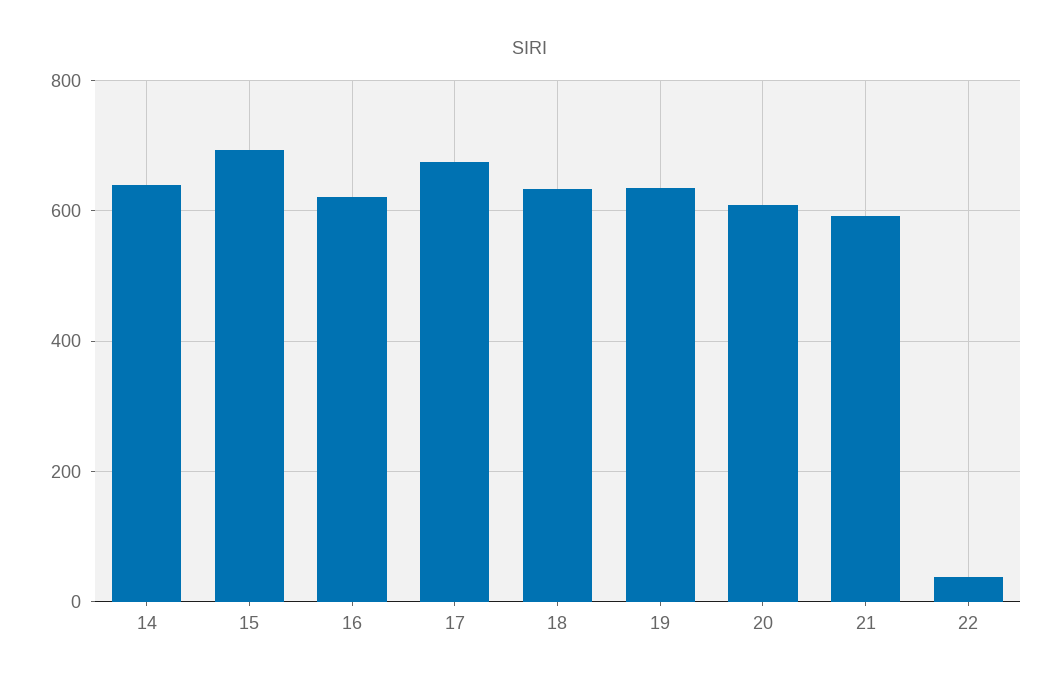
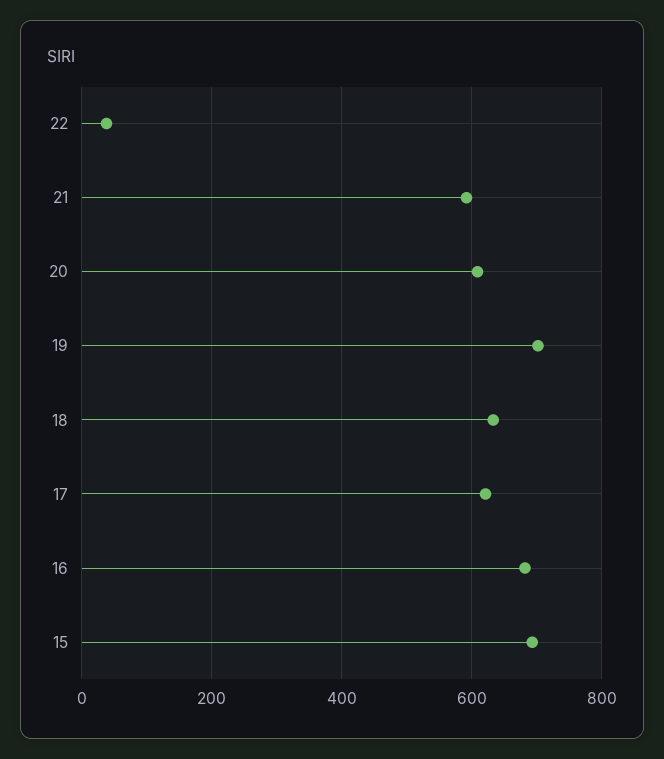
  {
-   "14": 640,
    "15": 700,
-   "16": 620,
+   "16": 680,
-   "17": 680,
+   "17": 620,
    "18": 640,
-   "19": 640,
+   "19": 700,
    "20": 600,
    "21": 600,
    "22": 40
  }

